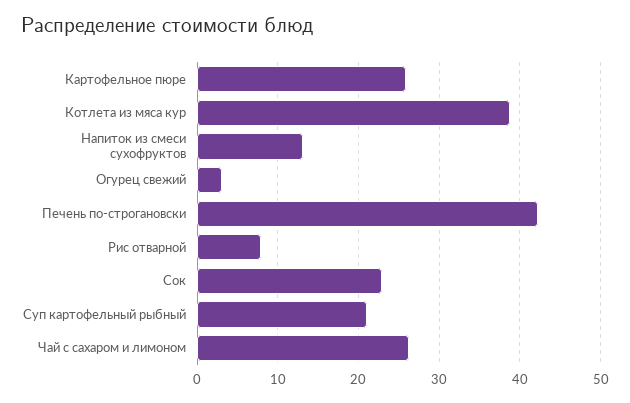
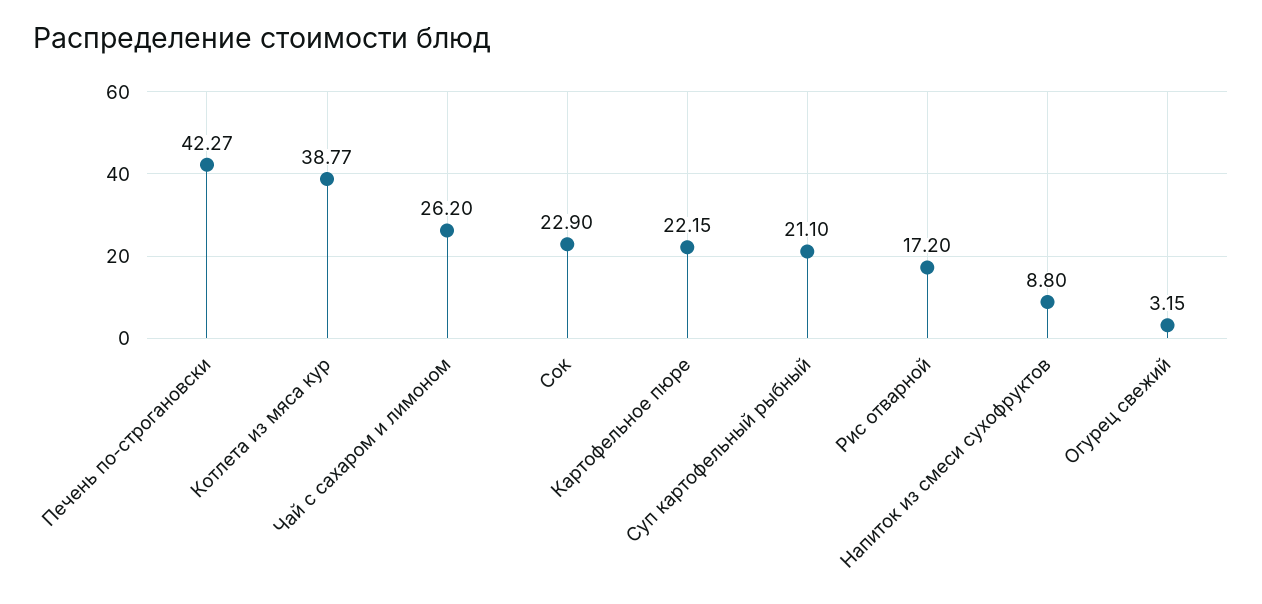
  {
-   "Картофельное пюре": 26,
+   "Картофельное пюре": 22.15,
    "Котлета из мяса кур": 38.77,
-   "Напиток из смеси сухофруктов": 13,
+   "Напиток из смеси сухофруктов": 8.8,
    "Огурец свежий": 3.15,
    "Печень по-строгановски": 42.27,
-   "Рис отварной": 8,
+   "Рис отварной": 17.2,
    "Сок": 22.9,
    "Суп картофельный рыбный": 21.1,
    "Чай с сахаром и лимоном": 26.2
  }

